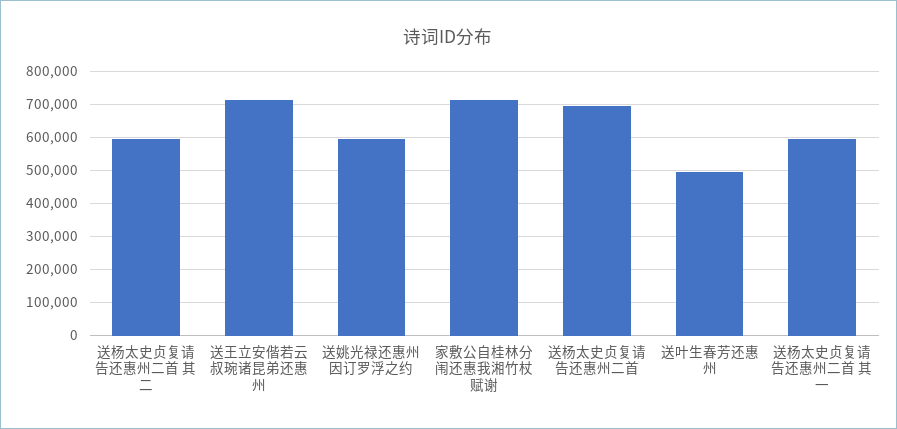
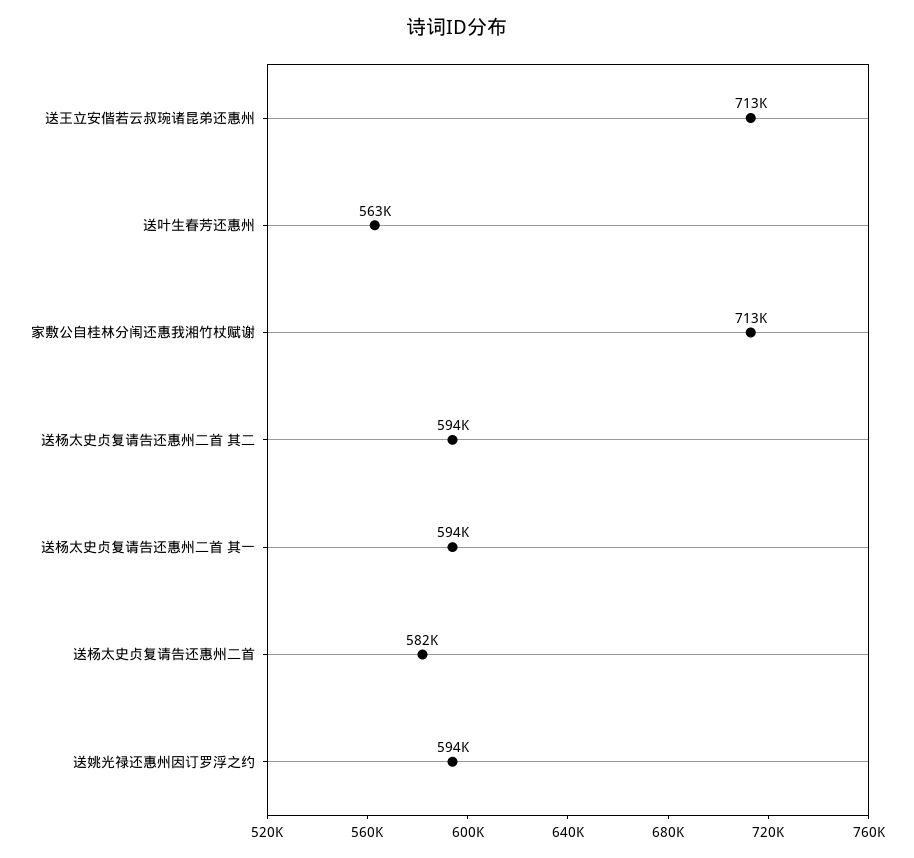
  {
    "送杨太史贞复请告还惠州二首 其二": 594000,
    "送王立安偕若云叔琬诸昆弟还惠州": 713000,
    "送姚光禄还惠州因订罗浮之约": 594000,
    "家敷公自桂林分闱还惠我湘竹杖赋谢": 713000,
-   "送杨太史贞复请告还惠州二首": 700000,
+   "送杨太史贞复请告还惠州二首": 582000,
-   "送叶生春芳还惠州": 500000,
+   "送叶生春芳还惠州": 563000,
    "送杨太史贞复请告还惠州二首 其一": 594000
  }

